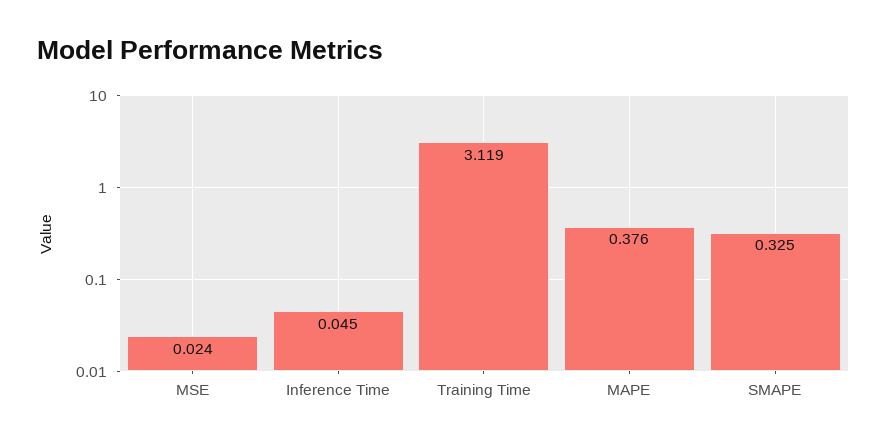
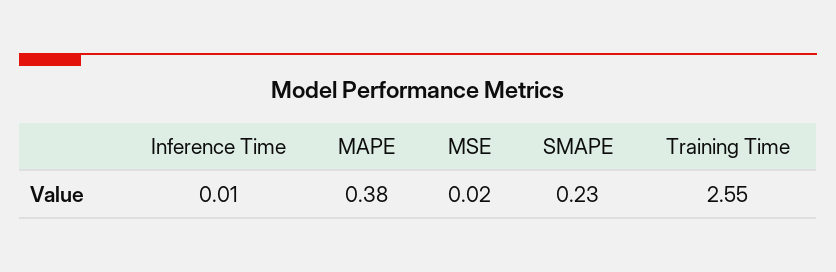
  {
    "MSE": 0.024,
-   "Inference Time": 0.045,
+   "Inference Time": 0.01,
-   "Training Time": 3.119,
+   "Training Time": 2.55,
    "MAPE": 0.376,
-   "SMAPE": 0.325
+   "SMAPE": 0.23
  }

